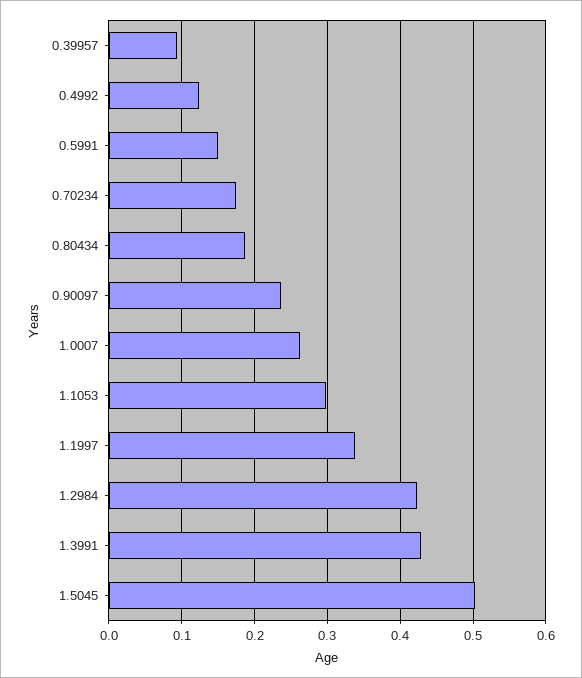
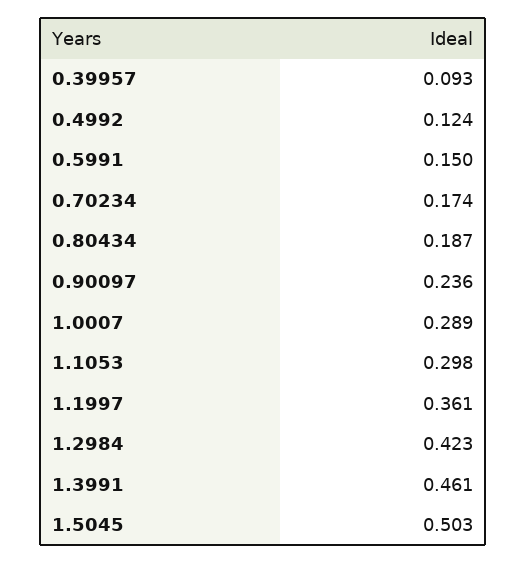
  {
    "0.39957": 0.093,
    "0.4992": 0.124,
    "0.5991": 0.15,
    "0.70234": 0.174,
    "0.80434": 0.187,
    "0.90097": 0.236,
-   "1.0007": 0.26,
+   "1.0007": 0.289,
    "1.1053": 0.298,
-   "1.1997": 0.34,
+   "1.1997": 0.361,
    "1.2984": 0.423,
-   "1.3991": 0.43,
+   "1.3991": 0.461,
    "1.5045": 0.503
  }

